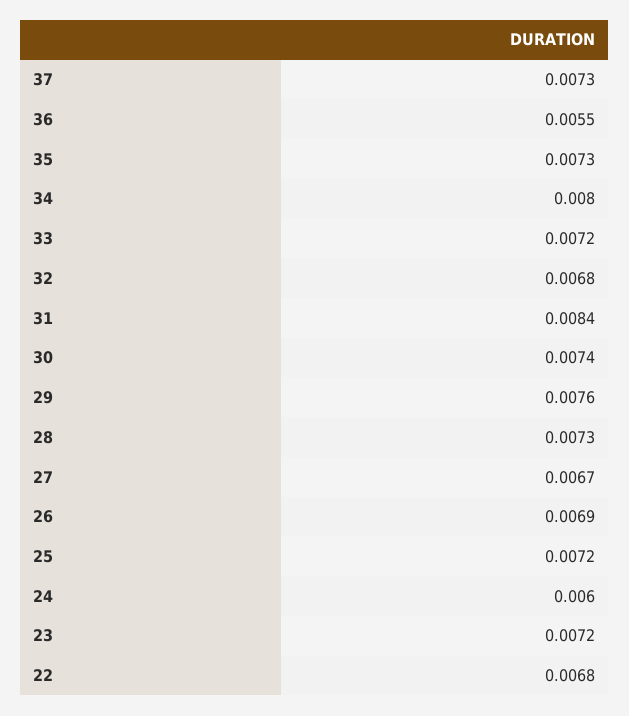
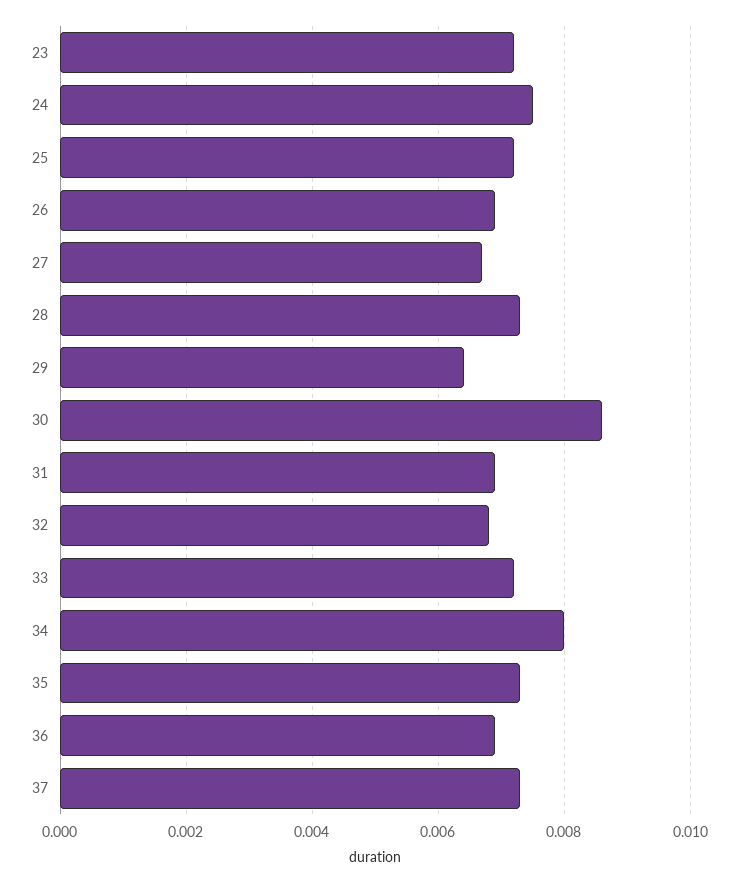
  {
    "37": 0.0073,
-   "36": 0.0055,
+   "36": 0.007,
    "35": 0.0073,
    "34": 0.008,
    "33": 0.0072,
    "32": 0.0068,
-   "31": 0.0084,
+   "31": 0.007,
-   "30": 0.0074,
+   "30": 0.0085,
-   "29": 0.0076,
+   "29": 0.0065,
    "28": 0.0073,
    "27": 0.0067,
    "26": 0.0069,
    "25": 0.0072,
-   "24": 0.006,
+   "24": 0.0075,
-   "23": 0.0072,
+   "23": 0.0072
-   "22": 0.0068
  }

